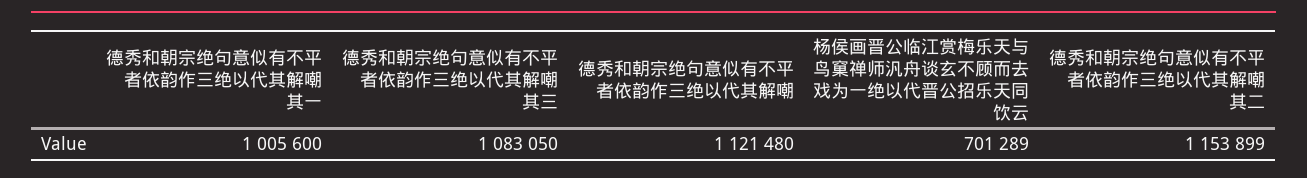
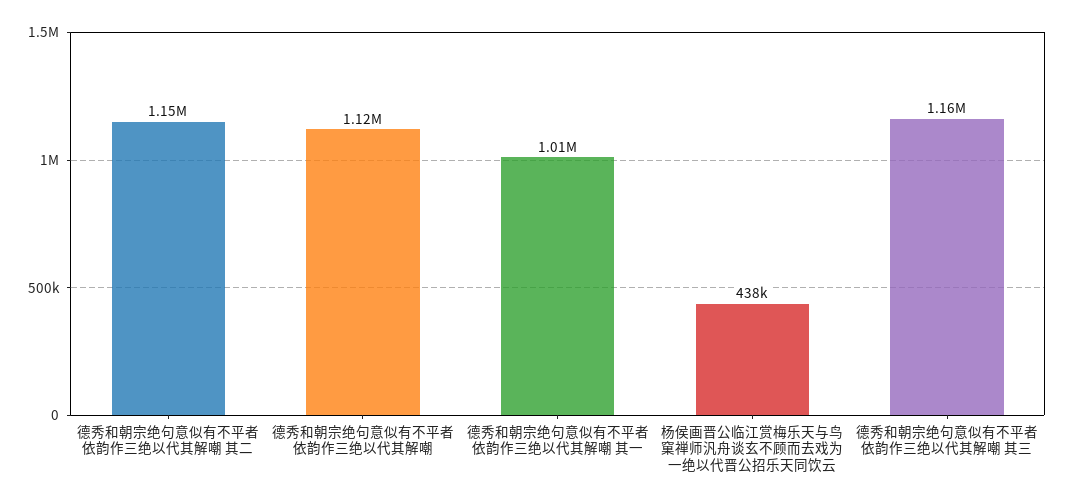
  {
    "德秀和朝宗绝句意似有不平者依韵作三绝以代其解嘲 其一": 1005600,
-   "德秀和朝宗绝句意似有不平者依韵作三绝以代其解嘲 其三": 1083050,
+   "德秀和朝宗绝句意似有不平者依韵作三绝以代其解嘲 其三": 1160000,
    "德秀和朝宗绝句意似有不平者依韵作三绝以代其解嘲": 1121480,
-   "杨侯画晋公临江赏梅乐天与鸟窠禅师汎舟谈玄不顾而去戏为一绝以代晋公招乐天同饮云": 701289,
+   "杨侯画晋公临江赏梅乐天与鸟窠禅师汎舟谈玄不顾而去戏为一绝以代晋公招乐天同饮云": 438000,
    "德秀和朝宗绝句意似有不平者依韵作三绝以代其解嘲 其二": 1153899
  }

